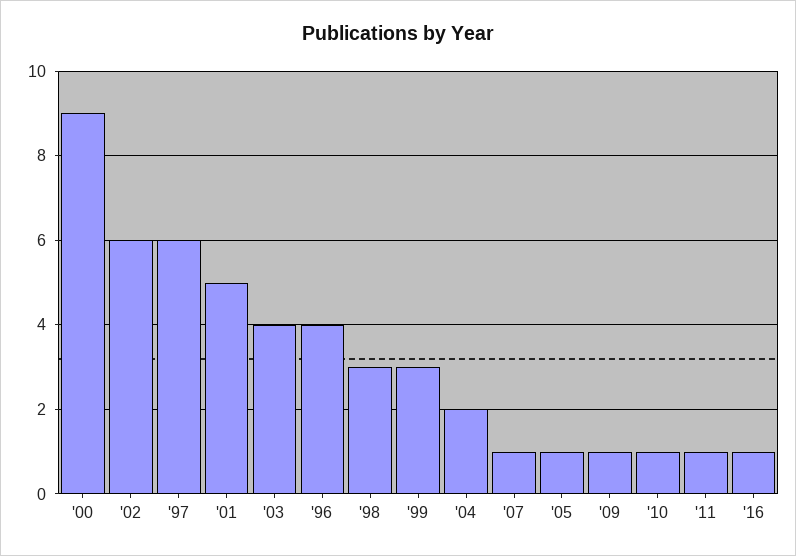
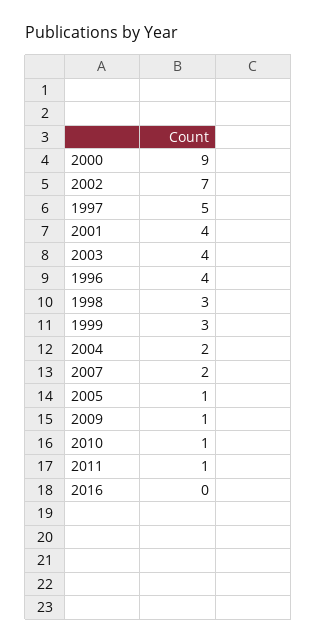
  {
    "'00": 9,
-   "'02": 6,
+   "'02": 7,
-   "'97": 6,
+   "'97": 5,
-   "'01": 5,
+   "'01": 4,
    "'03": 4,
    "'96": 4,
    "'98": 3,
    "'99": 3,
    "'04": 2,
-   "'07": 1,
+   "'07": 2,
    "'05": 1,
    "'09": 1,
    "'10": 1,
    "'11": 1,
-   "'16": 1
+   "'16": 0
  }

